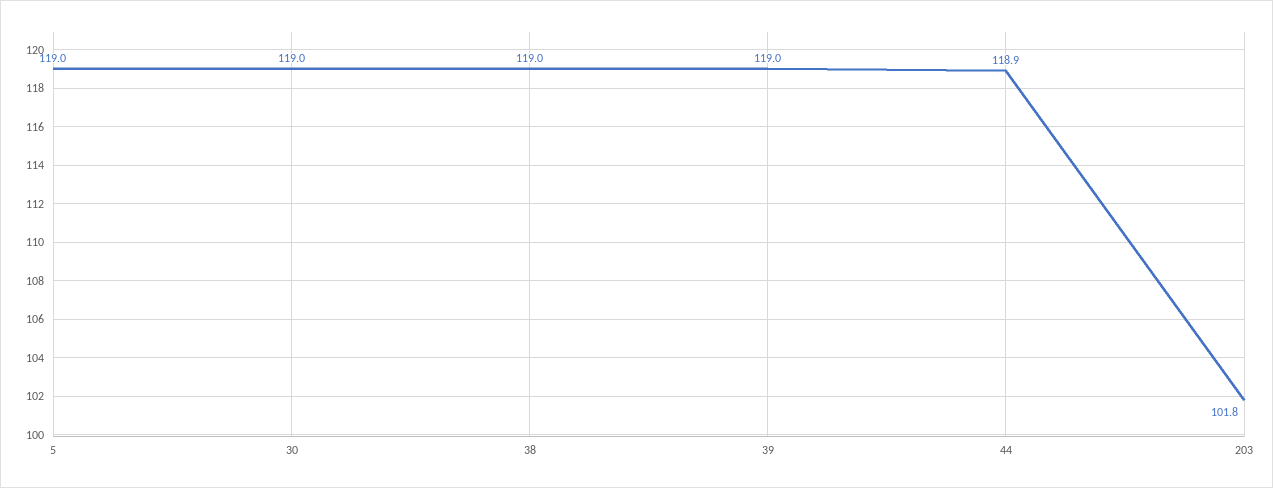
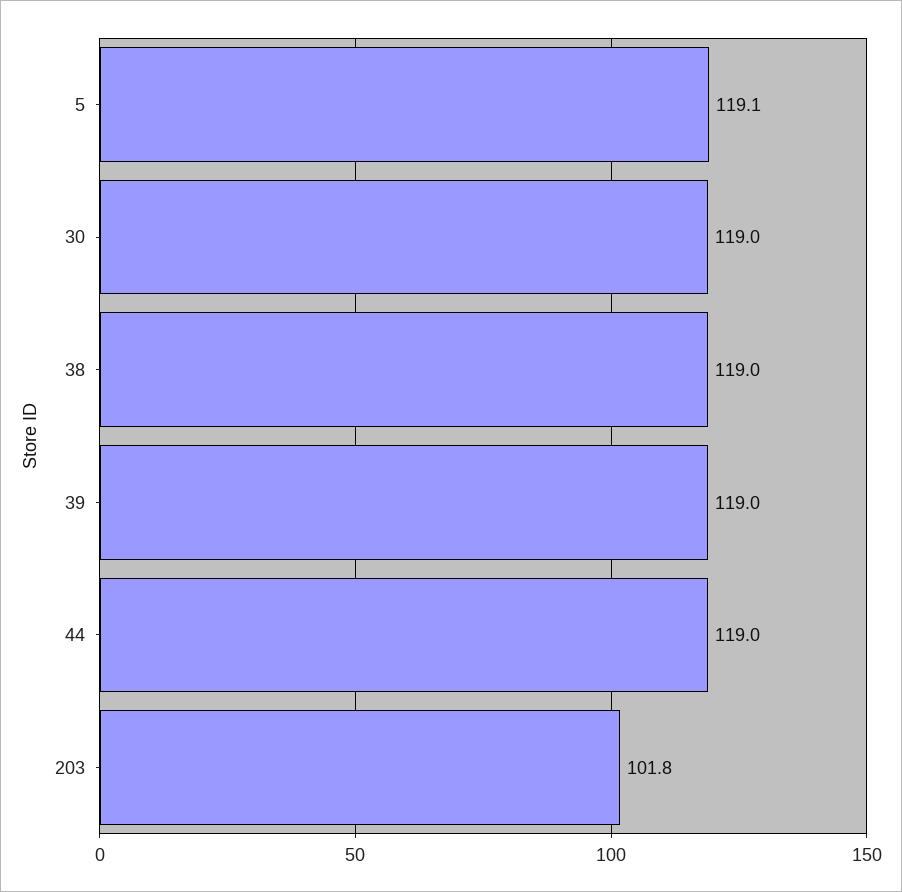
  {
-   "5": 119,
+   "5": 119.1,
    "30": 119,
    "38": 119,
    "39": 119,
-   "44": 118.9,
+   "44": 119,
    "203": 101.8
  }

